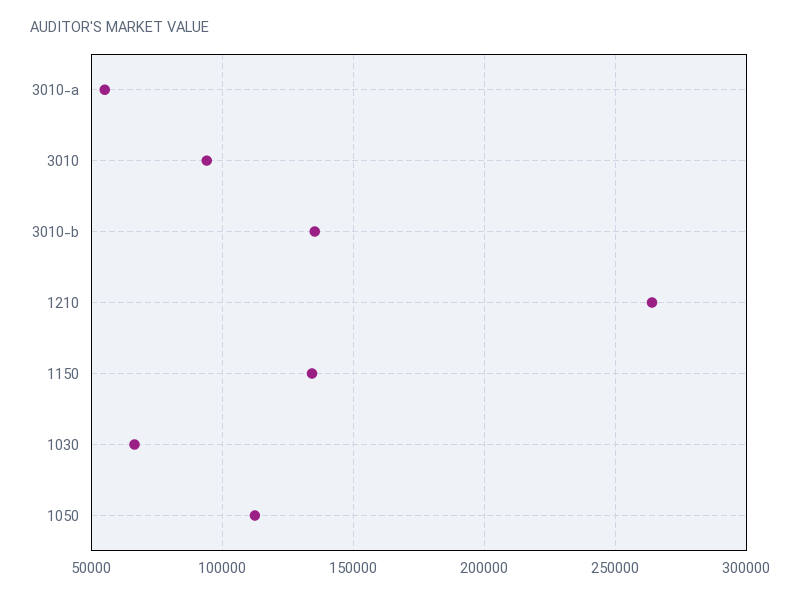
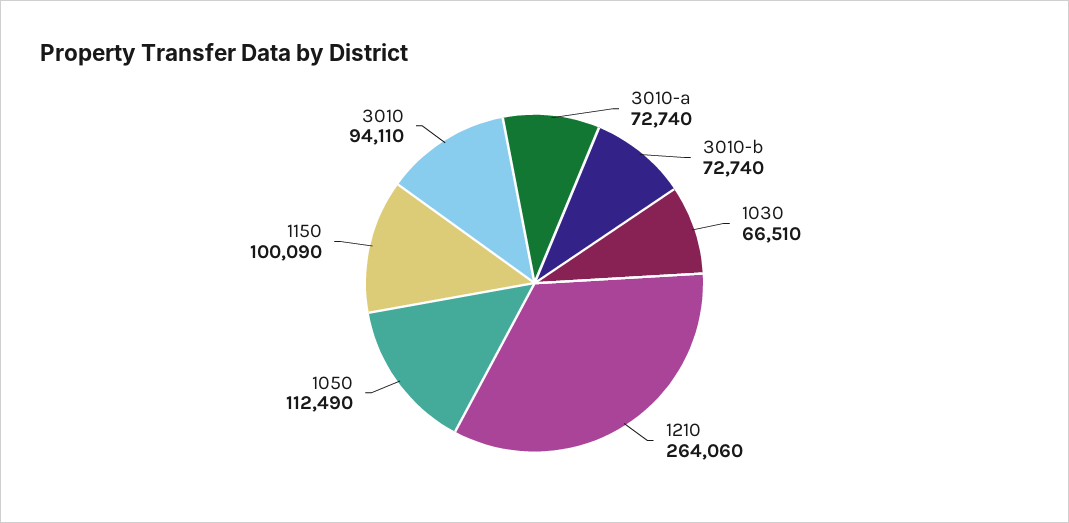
  {
-   "3010-a": 55000,
+   "3010-a": 72740,
    "3010": 94110,
-   "3010-b": 135000,
+   "3010-b": 72740,
    "1210": 264060,
-   "1150": 135000,
+   "1150": 100090,
    "1030": 66510,
    "1050": 112490
  }

